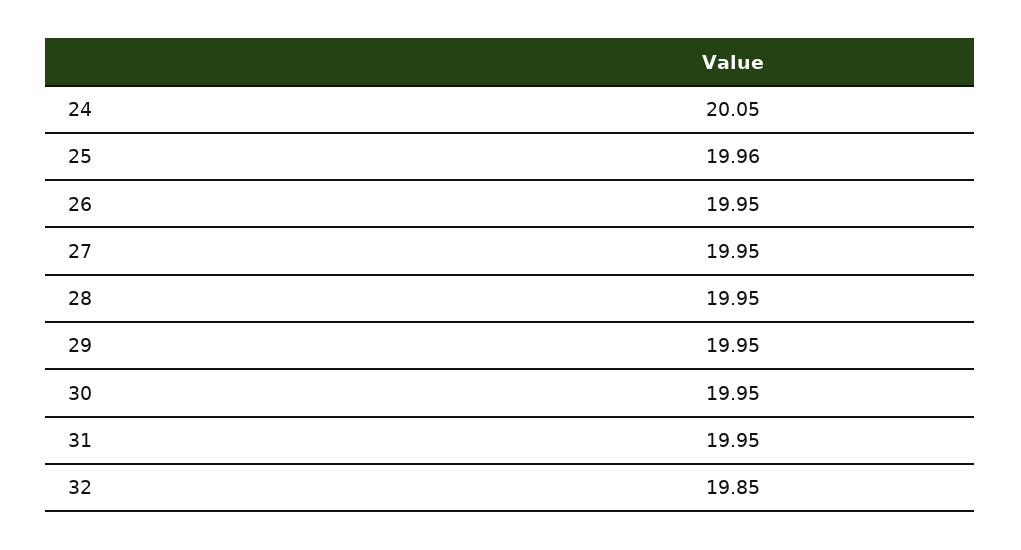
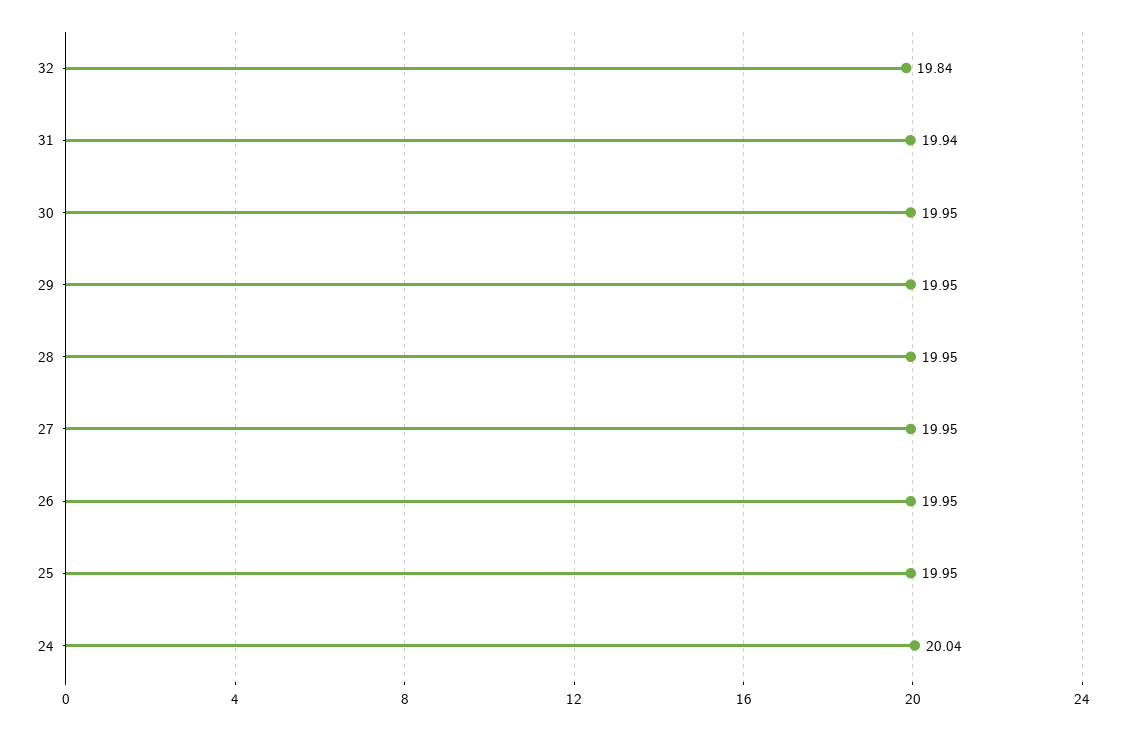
  {
-   "24": 20.05,
+   "24": 20.04,
-   "25": 19.96,
+   "25": 19.95,
    "26": 19.95,
    "27": 19.95,
    "28": 19.95,
    "29": 19.95,
    "30": 19.95,
-   "31": 19.95,
+   "31": 19.94,
-   "32": 19.85
+   "32": 19.84
  }

